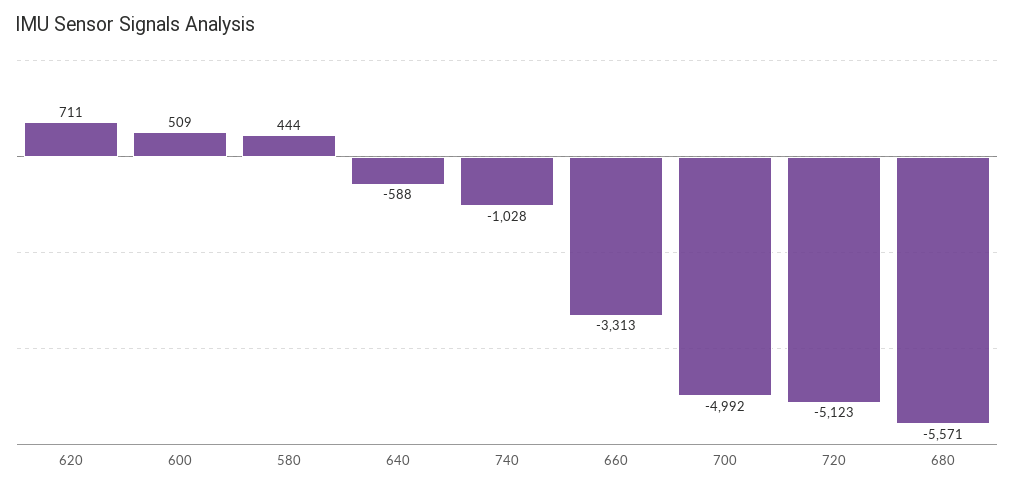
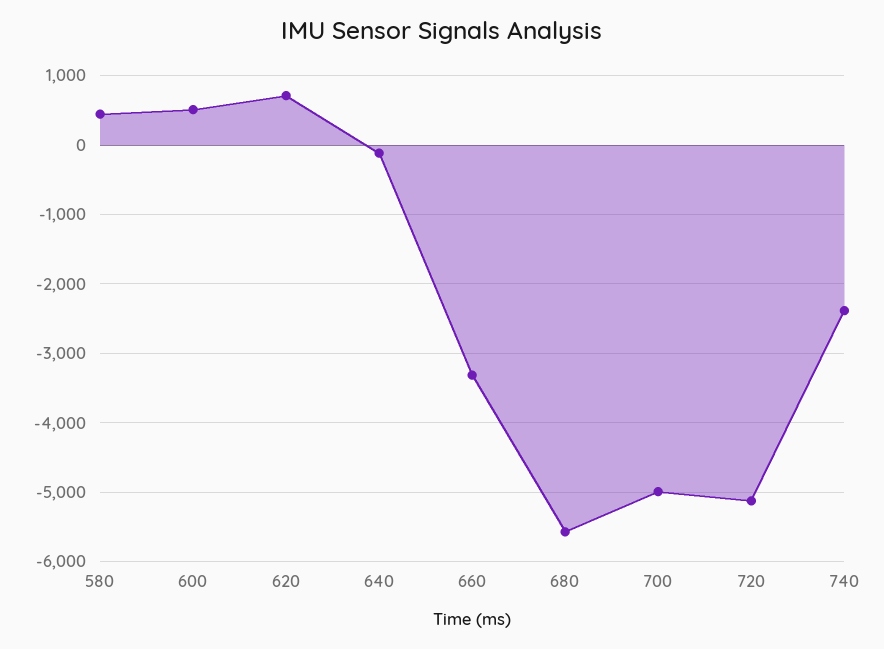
  {
    "620": 711,
    "600": 509,
    "580": 444,
-   "640": -588,
+   "640": -100,
-   "740": -1028,
+   "740": -2400,
    "660": -3313,
    "700": -4992,
    "720": -5123,
    "680": -5571
  }

